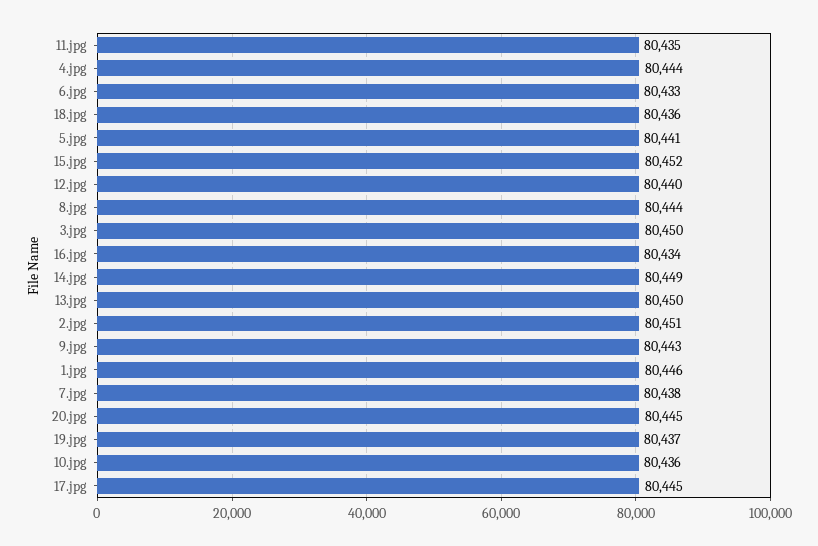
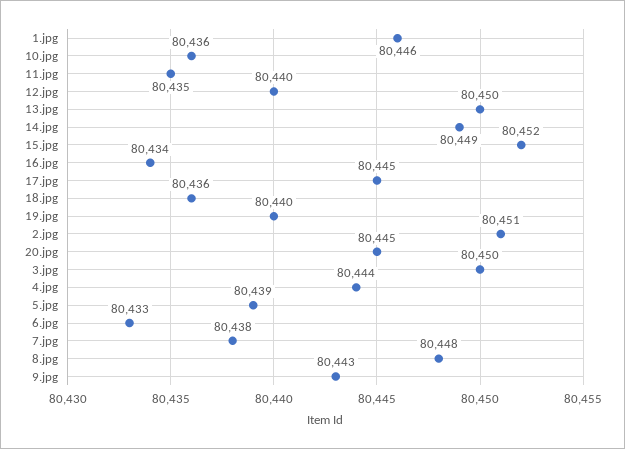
  {
    "11.jpg": 80435,
    "4.jpg": 80444,
    "6.jpg": 80433,
    "18.jpg": 80436,
-   "5.jpg": 80441,
+   "5.jpg": 80439,
    "15.jpg": 80452,
    "12.jpg": 80440,
-   "8.jpg": 80444,
+   "8.jpg": 80448,
    "3.jpg": 80450,
    "16.jpg": 80434,
    "14.jpg": 80449,
    "13.jpg": 80450,
    "2.jpg": 80451,
    "9.jpg": 80443,
    "1.jpg": 80446,
    "7.jpg": 80438,
    "20.jpg": 80445,
-   "19.jpg": 80437,
+   "19.jpg": 80440,
    "10.jpg": 80436,
    "17.jpg": 80445
  }

